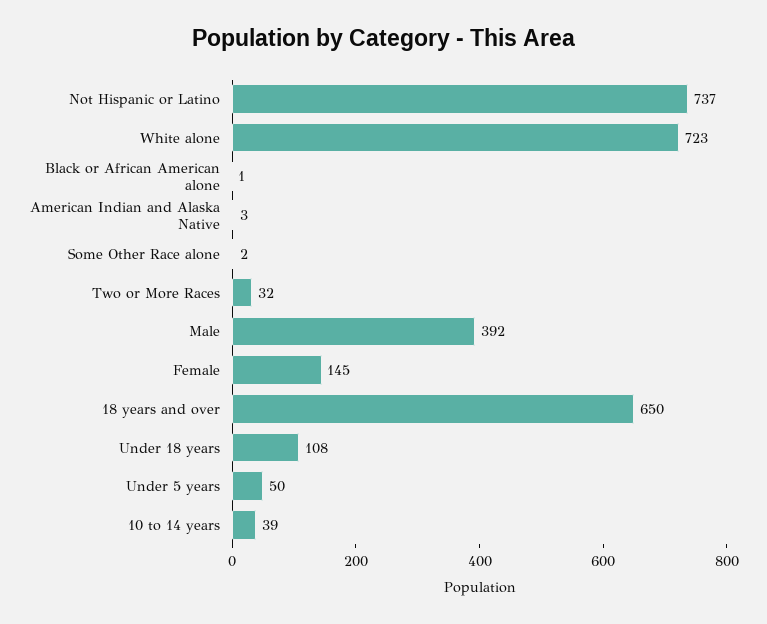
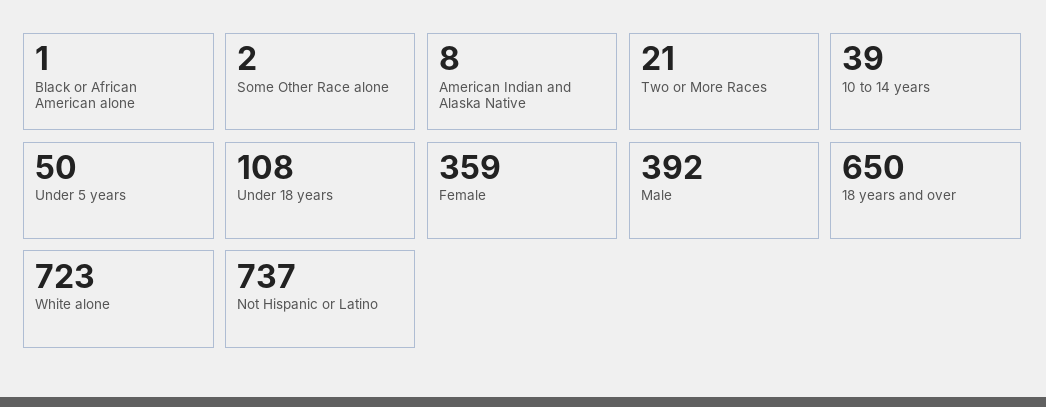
  {
    "Not Hispanic or Latino": 737,
    "White alone": 723,
    "Black or African American alone": 1,
-   "American Indian and Alaska Native": 3,
+   "American Indian and Alaska Native": 8,
    "Some Other Race alone": 2,
-   "Two or More Races": 32,
+   "Two or More Races": 21,
    "Male": 392,
-   "Female": 145,
+   "Female": 359,
    "18 years and over": 650,
    "Under 18 years": 108,
    "Under 5 years": 50,
    "10 to 14 years": 39
  }

